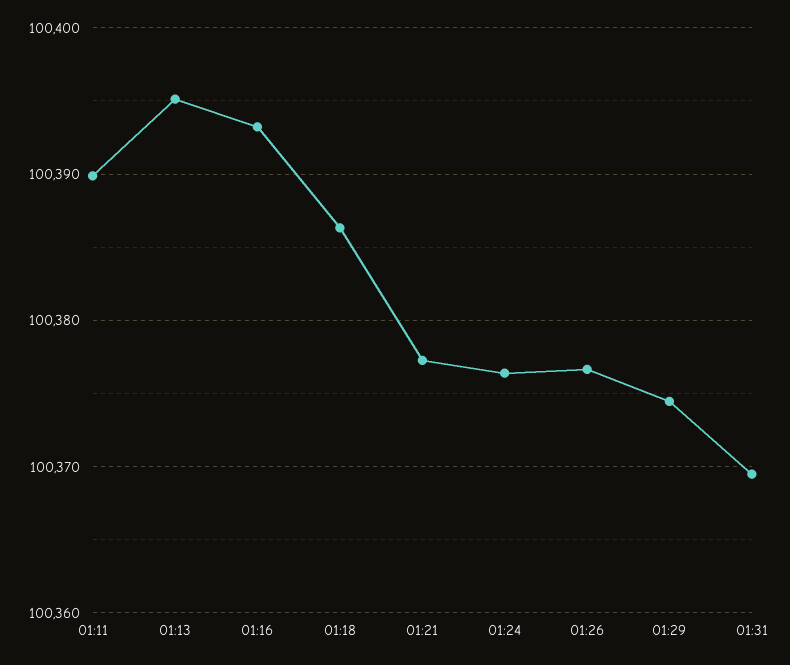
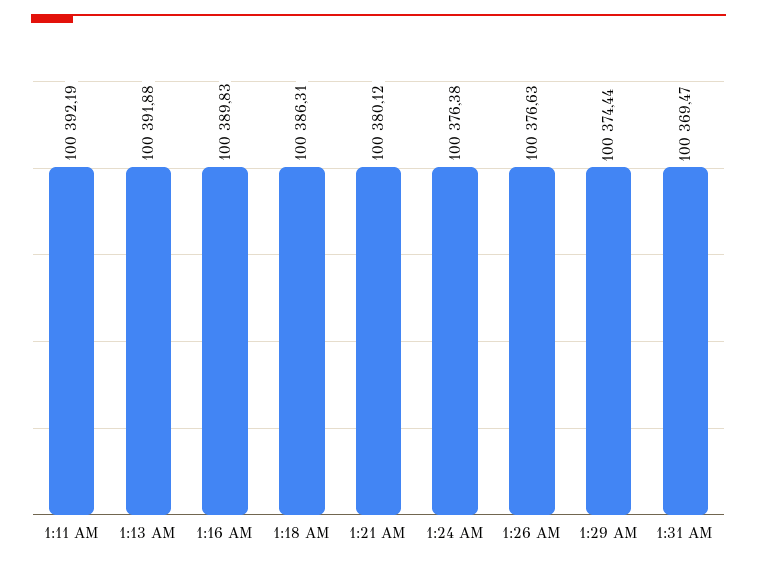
  {
-   "01:11": 100390,
+   "01:11": 100392.19,
-   "01:13": 100395,
+   "01:13": 100391.88,
-   "01:16": 100393,
+   "01:16": 100389.83,
    "01:18": 100386.31,
-   "01:21": 100377,
+   "01:21": 100380.12,
    "01:24": 100376.38,
    "01:26": 100376.63,
    "01:29": 100374.44,
    "01:31": 100369.47
  }

